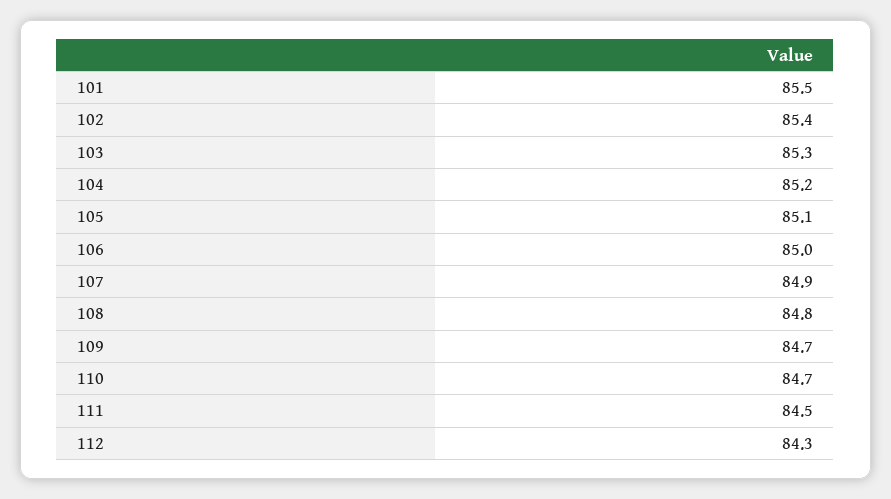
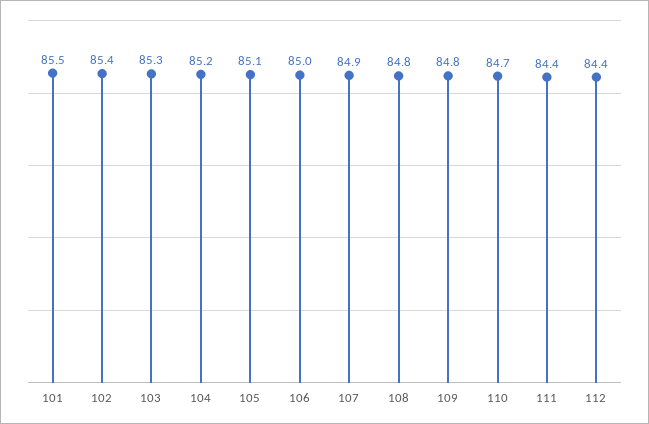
  {
    "101": 85.5,
    "102": 85.4,
    "103": 85.3,
    "104": 85.2,
    "105": 85.1,
    "106": 85,
    "107": 84.9,
    "108": 84.8,
-   "109": 84.7,
+   "109": 84.8,
    "110": 84.7,
-   "111": 84.5,
+   "111": 84.4,
-   "112": 84.3
+   "112": 84.4
  }

